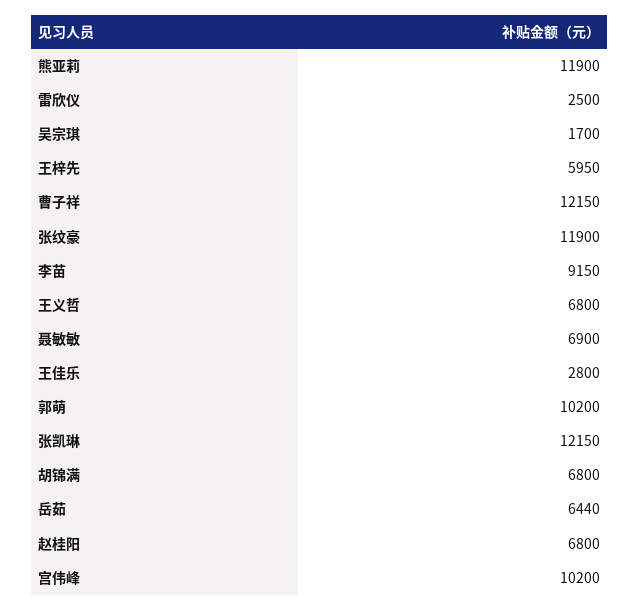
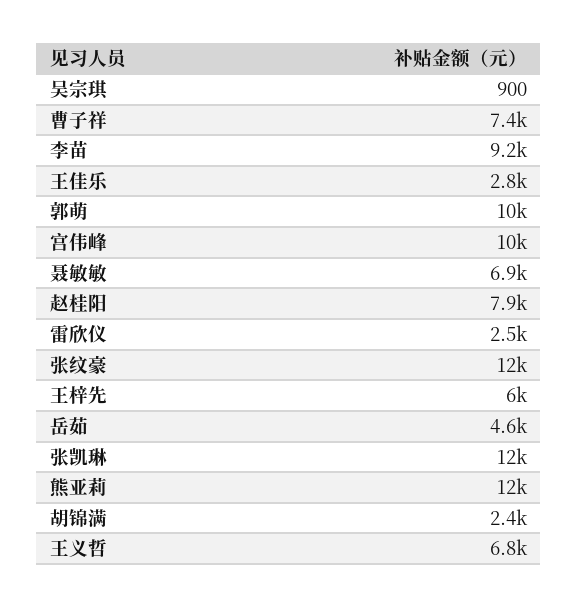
  {
    "熊亚莉": 11900,
    "雷欣仪": 2500,
-   "吴宗琪": 1700,
+   "吴宗琪": 900,
    "王梓先": 5950,
-   "曹子祥": 12150,
+   "曹子祥": 7400,
    "张纹豪": 11900,
    "李苗": 9150,
    "王义哲": 6800,
    "聂敏敏": 6900,
    "王佳乐": 2800,
    "郭萌": 10200,
    "张凯琳": 12150,
-   "胡锦满": 6800,
+   "胡锦满": 2400,
-   "岳茹": 6440,
+   "岳茹": 4600,
-   "赵桂阳": 6800,
+   "赵桂阳": 7900,
    "宫伟峰": 10200
  }

